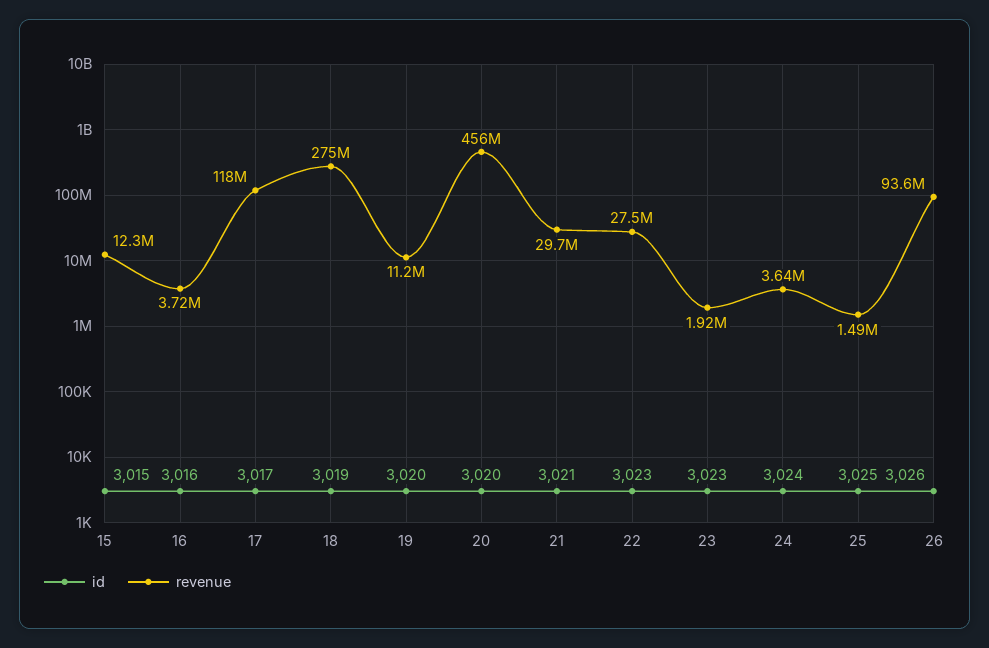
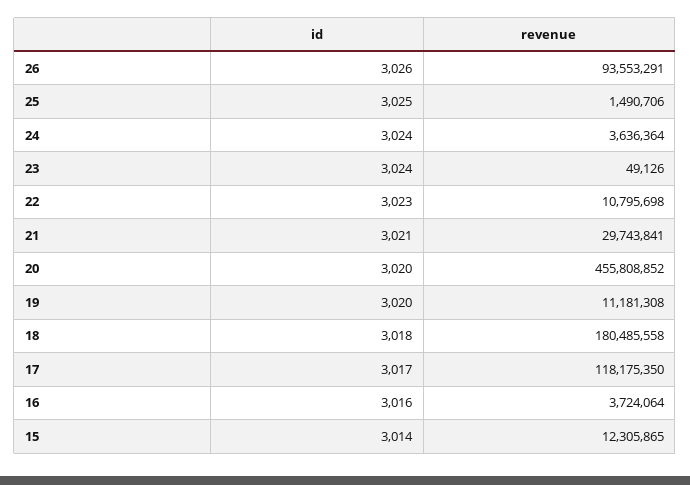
  {
    "id": {
-     "15": 3015,
+     "15": 3014,
      "16": 3016,
      "17": 3017,
-     "18": 3019,
+     "18": 3018,
      "19": 3020,
      "20": 3020,
      "21": 3021,
      "22": 3023,
-     "23": 3023,
+     "23": 3024,
      "24": 3024,
      "25": 3025,
      "26": 3026
    },
    "revenue": {
      "15": 12305865,
      "16": 3724064,
      "17": 118175350,
-     "18": 275000000,
+     "18": 180485558,
      "19": 11181308,
      "20": 455808852,
      "21": 29743841,
-     "22": 27500000,
+     "22": 10795698,
-     "23": 1920000,
+     "23": 49126,
      "24": 3636364,
      "25": 1490706,
      "26": 93553291
    }
  }

